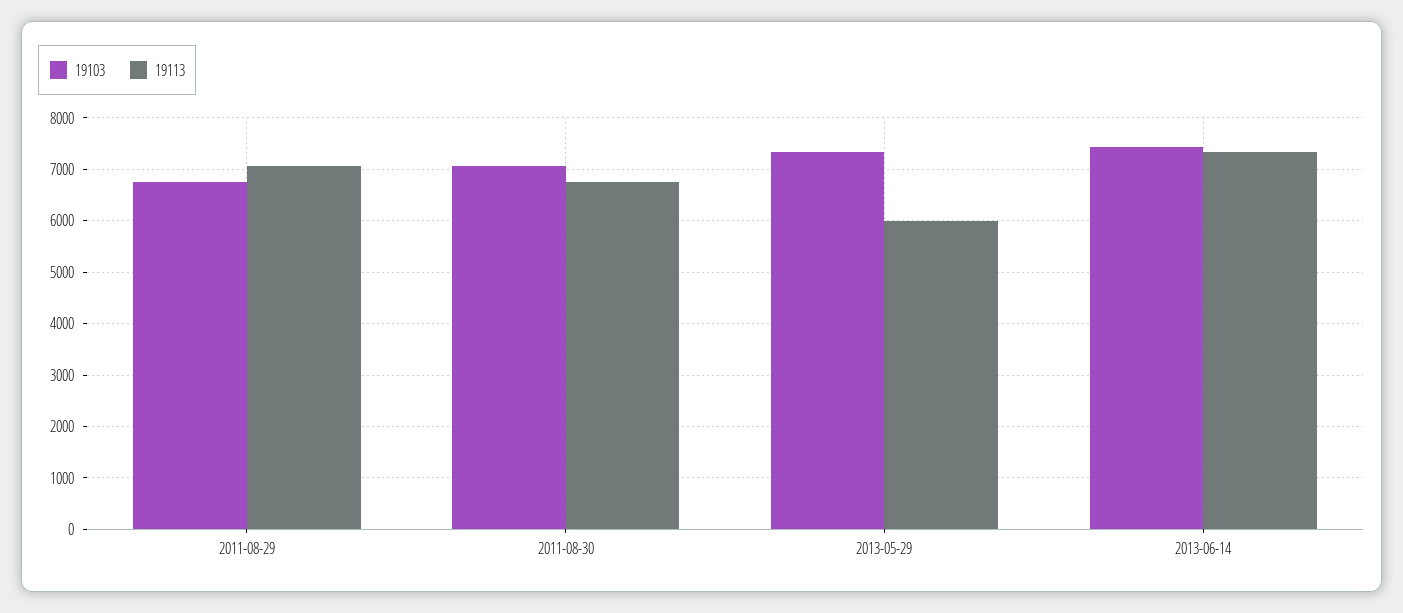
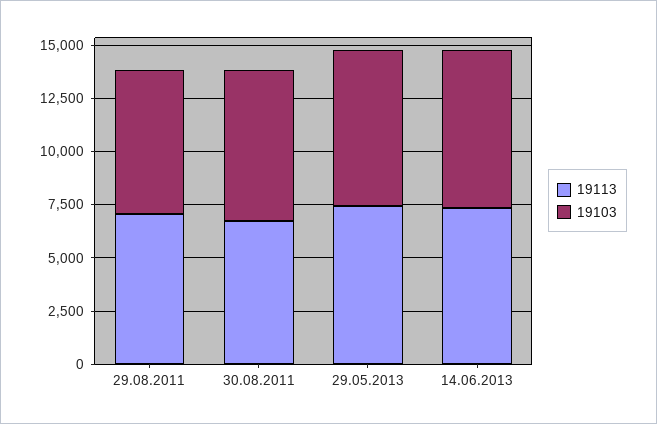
  {
    "19103": {
      "2011-08-29": 6800,
      "2011-08-30": 7000,
      "2013-05-29": 7400,
      "2013-06-14": 7400
    },
    "19113": {
      "2011-08-29": 7000,
      "2011-08-30": 6800,
-     "2013-05-29": 6000,
+     "2013-05-29": 7500,
      "2013-06-14": 7400
    }
  }

